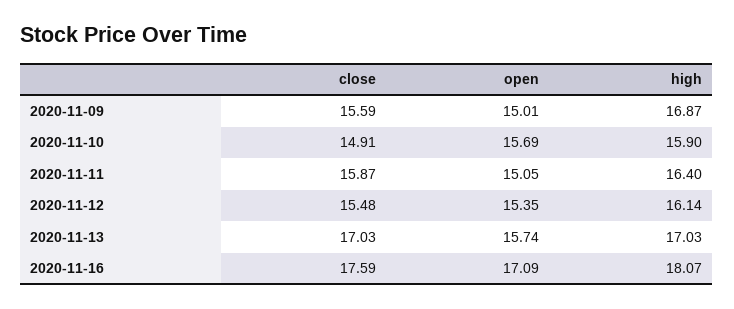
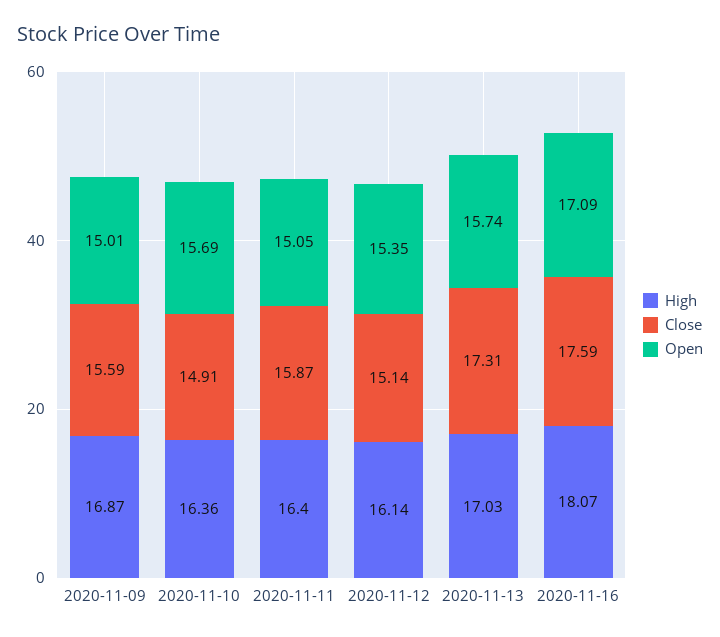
  {
    "close": {
      "2020-11-09": 15.59,
      "2020-11-10": 14.91,
      "2020-11-11": 15.87,
-     "2020-11-12": 15.48,
+     "2020-11-12": 15.14,
-     "2020-11-13": 17.03,
+     "2020-11-13": 17.31,
      "2020-11-16": 17.59
    },
    "open": {
      "2020-11-09": 15.01,
      "2020-11-10": 15.69,
      "2020-11-11": 15.05,
      "2020-11-12": 15.35,
      "2020-11-13": 15.74,
      "2020-11-16": 17.09
    },
    "high": {
      "2020-11-09": 16.87,
-     "2020-11-10": 15.9,
+     "2020-11-10": 16.36,
      "2020-11-11": 16.4,
      "2020-11-12": 16.14,
      "2020-11-13": 17.03,
      "2020-11-16": 18.07
    }
  }

